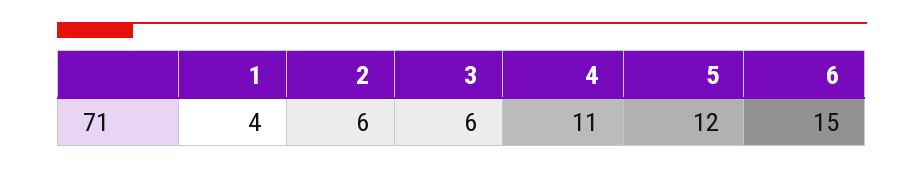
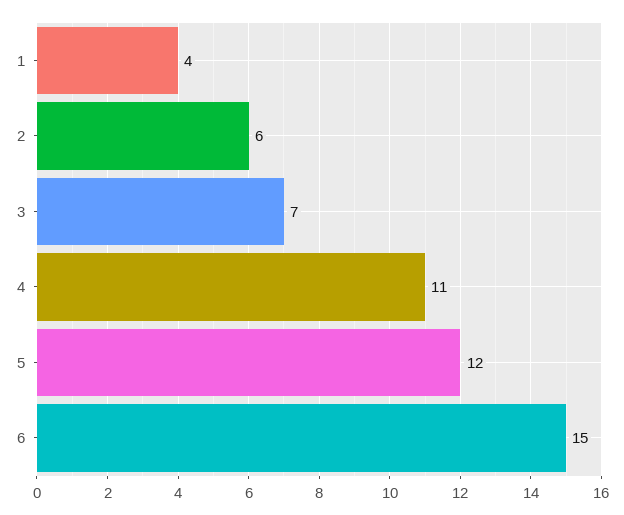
  {
    "1": 4,
    "2": 6,
-   "3": 6,
+   "3": 7,
    "4": 11,
    "5": 12,
    "6": 15
  }

